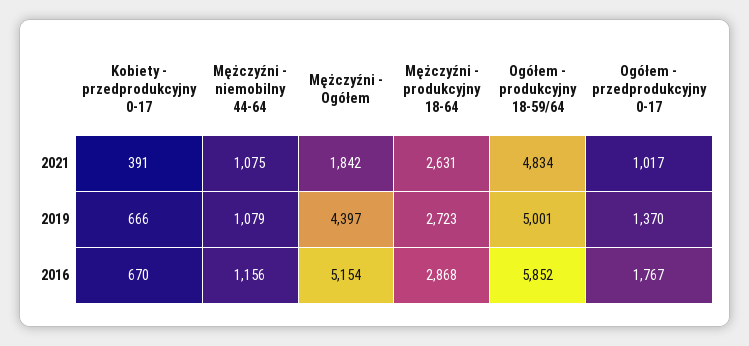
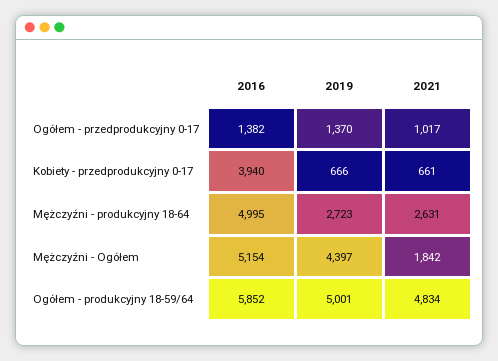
  {
    "Kobiety - przedprodukcyjny 0-17": {
-     "2021": 391,
+     "2021": 661,
      "2019": 666,
-     "2016": 670
+     "2016": 3940
    },
-   "Mężczyźni - niemobilny 44-64": {
-     "2021": 1075,
-     "2019": 1079,
-     "2016": 1156
-   },
    "Mężczyźni - Ogółem": {
      "2021": 1842,
      "2019": 4397,
      "2016": 5154
    },
    "Mężczyźni - produkcyjny 18-64": {
      "2021": 2631,
      "2019": 2723,
-     "2016": 2868
+     "2016": 4995
    },
    "Ogółem - produkcyjny 18-59/64": {
      "2021": 4834,
      "2019": 5001,
      "2016": 5852
    },
    "Ogółem - przedprodukcyjny 0-17": {
      "2021": 1017,
      "2019": 1370,
-     "2016": 1767
+     "2016": 1382
    }
  }

